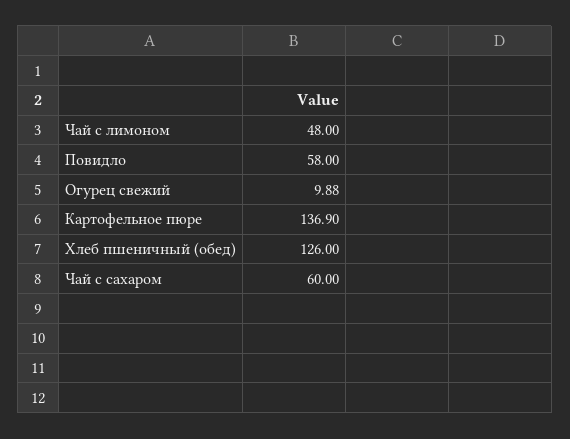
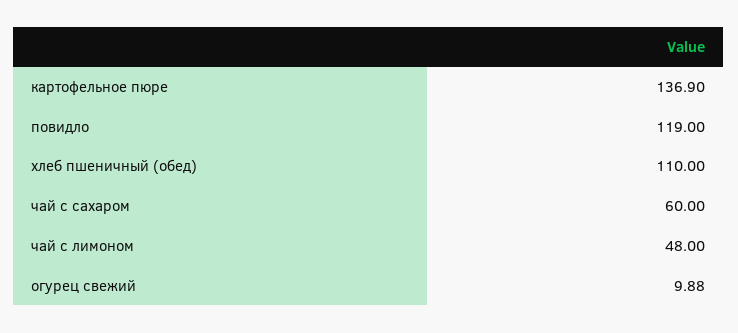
  {
    "Чай с лимоном": 48,
-   "Повидло": 58,
+   "Повидло": 119,
    "Огурец свежий": 9.88,
    "Картофельное пюре": 136.9,
-   "Хлеб пшеничный (обед)": 126,
+   "Хлеб пшеничный (обед)": 110,
    "Чай с сахаром": 60
  }

